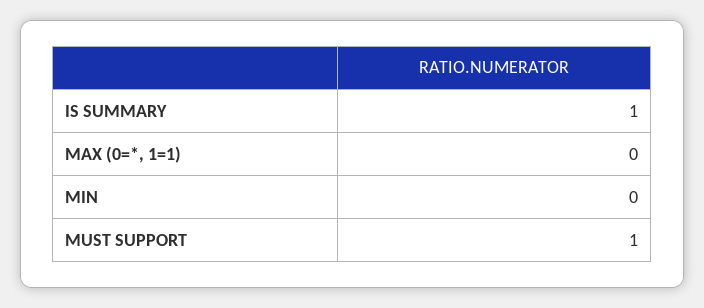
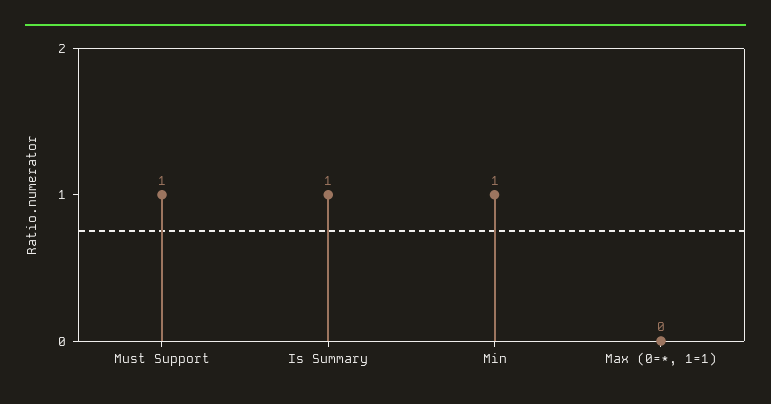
  {
    "IS SUMMARY": 1,
    "MAX (0=*, 1=1)": 0,
-   "MIN": 0,
+   "MIN": 1,
    "MUST SUPPORT": 1
  }

